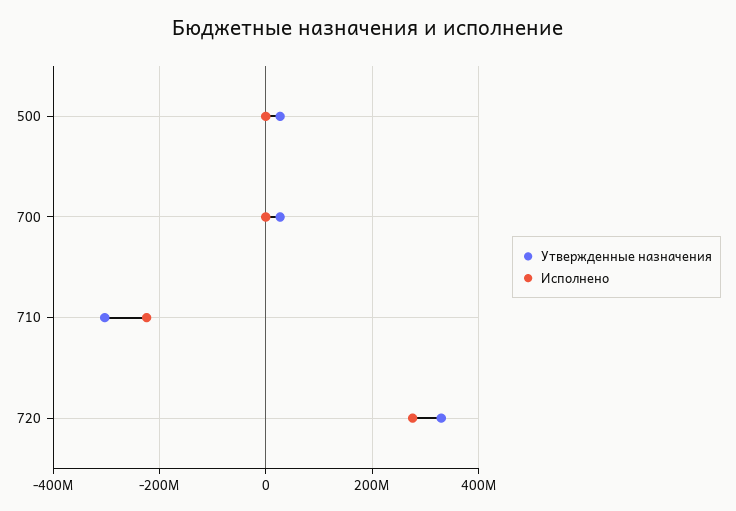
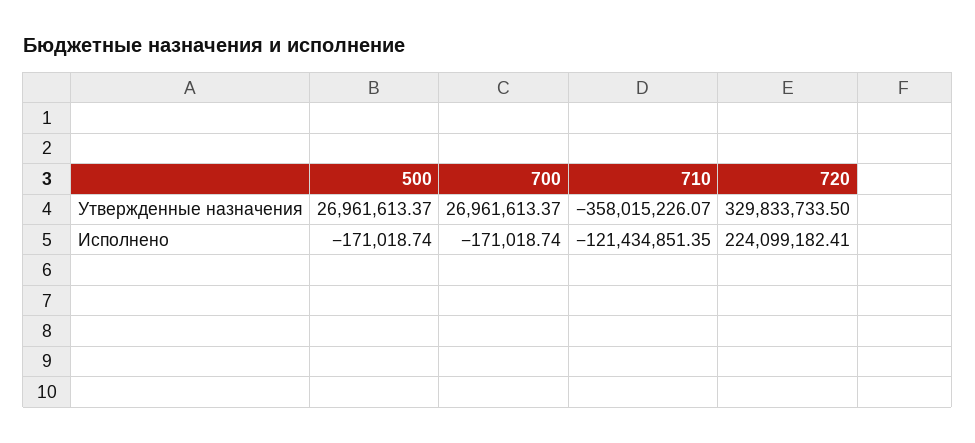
  {
    "Утвержденные назначения": {
      "500": 26961613.37,
      "700": 26961613.37,
-     "710": -300000000,
+     "710": -358015226.07,
      "720": 329833733.5
    },
    "Исполнено": {
      "500": -171018.74,
      "700": -171018.74,
-     "710": -220000000,
+     "710": -121434851.35,
-     "720": 280000000
+     "720": 224099182.41
    }
  }

